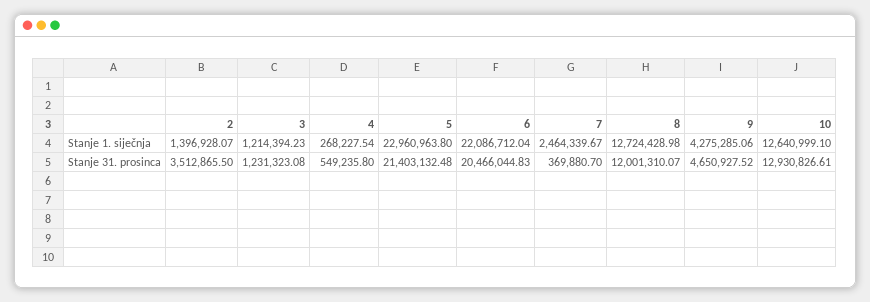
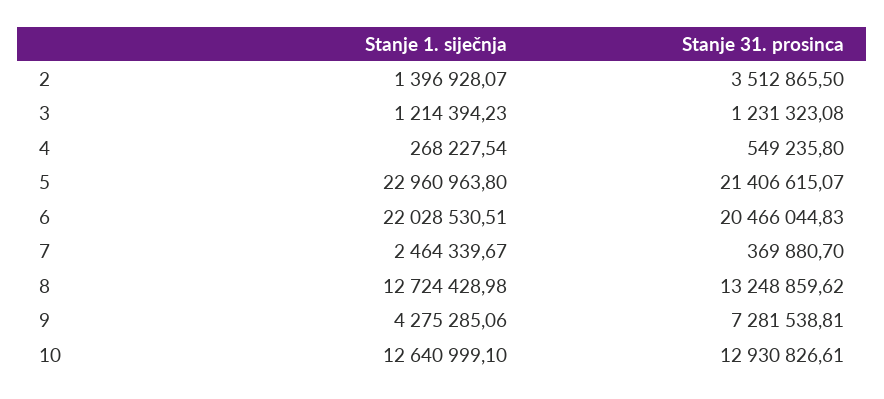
  {
    "2": {
      "Stanje 1. siječnja": 1396928.07,
      "Stanje 31. prosinca": 3512865.5
    },
    "3": {
      "Stanje 1. siječnja": 1214394.23,
      "Stanje 31. prosinca": 1231323.08
    },
    "4": {
      "Stanje 1. siječnja": 268227.54,
      "Stanje 31. prosinca": 549235.8
    },
    "5": {
      "Stanje 1. siječnja": 22960963.8,
-     "Stanje 31. prosinca": 21403132.48
+     "Stanje 31. prosinca": 21406615.07
    },
    "6": {
-     "Stanje 1. siječnja": 22086712.04,
+     "Stanje 1. siječnja": 22028530.51,
      "Stanje 31. prosinca": 20466044.83
    },
    "7": {
      "Stanje 1. siječnja": 2464339.67,
      "Stanje 31. prosinca": 369880.7
    },
    "8": {
      "Stanje 1. siječnja": 12724428.98,
-     "Stanje 31. prosinca": 12001310.07
+     "Stanje 31. prosinca": 13248859.62
    },
    "9": {
      "Stanje 1. siječnja": 4275285.06,
-     "Stanje 31. prosinca": 4650927.52
+     "Stanje 31. prosinca": 7281538.81
    },
    "10": {
      "Stanje 1. siječnja": 12640999.1,
      "Stanje 31. prosinca": 12930826.61
    }
  }

